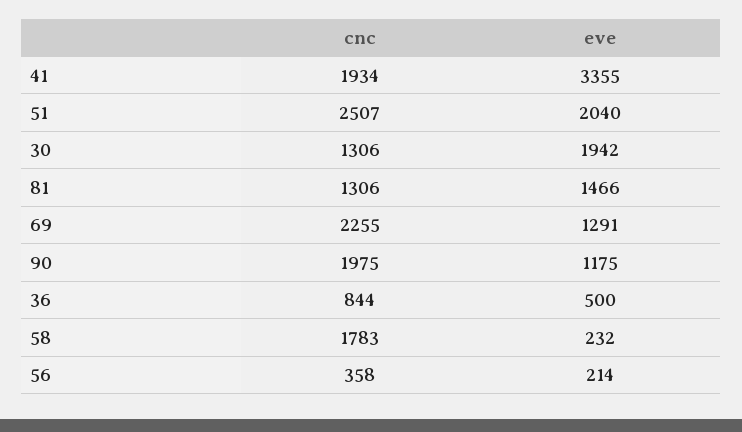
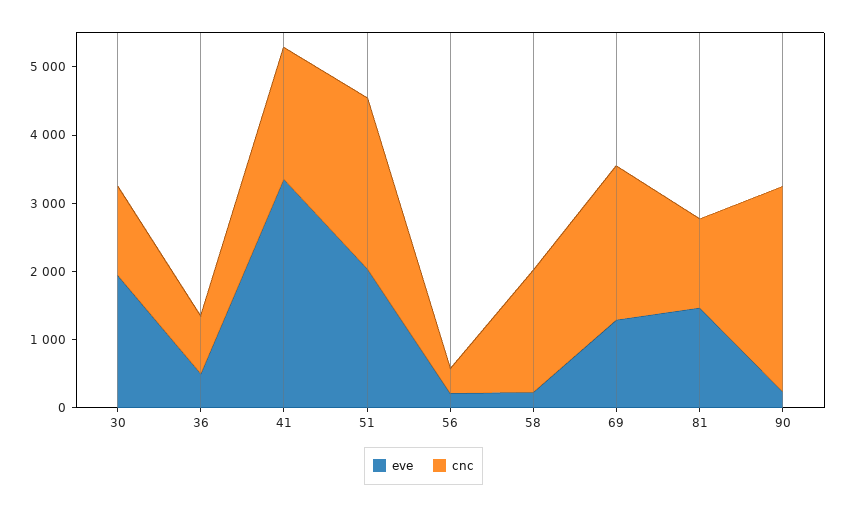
  {
    "cnc": {
      "41": 1934,
      "51": 2507,
      "30": 1306,
      "81": 1306,
      "69": 2255,
-     "90": 1975,
+     "90": 3000,
      "36": 844,
      "58": 1783,
      "56": 358
    },
    "eve": {
      "41": 3355,
      "51": 2040,
      "30": 1942,
      "81": 1466,
      "69": 1291,
-     "90": 1175,
+     "90": 200,
      "36": 500,
      "58": 232,
      "56": 214
    }
  }

